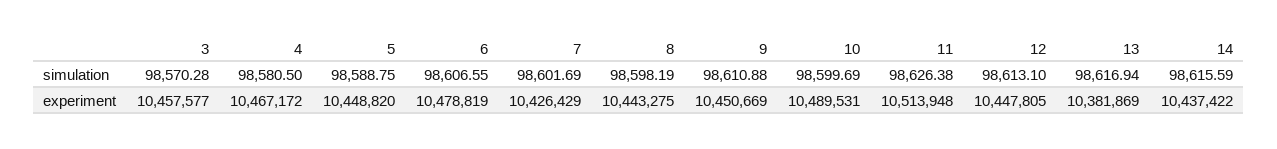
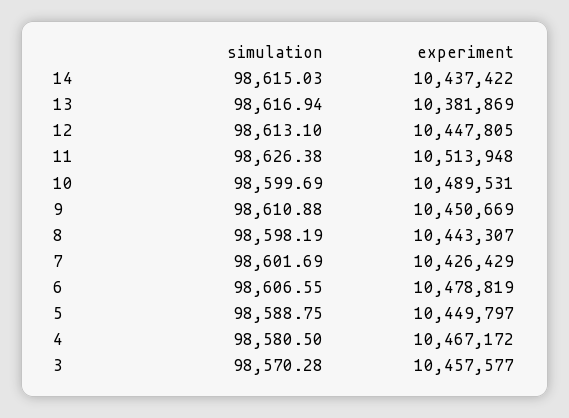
  {
    "3": {
      "simulation": 98570.28,
      "experiment": 10457577
    },
    "4": {
      "simulation": 98580.5,
      "experiment": 10467172
    },
    "5": {
      "simulation": 98588.75,
-     "experiment": 10448820
+     "experiment": 10449797
    },
    "6": {
      "simulation": 98606.55,
      "experiment": 10478819
    },
    "7": {
      "simulation": 98601.69,
      "experiment": 10426429
    },
    "8": {
      "simulation": 98598.19,
-     "experiment": 10443275
+     "experiment": 10443307
    },
    "9": {
      "simulation": 98610.88,
      "experiment": 10450669
    },
    "10": {
      "simulation": 98599.69,
      "experiment": 10489531
    },
    "11": {
      "simulation": 98626.38,
      "experiment": 10513948
    },
    "12": {
      "simulation": 98613.1,
      "experiment": 10447805
    },
    "13": {
      "simulation": 98616.94,
      "experiment": 10381869
    },
    "14": {
-     "simulation": 98615.59,
+     "simulation": 98615.03,
      "experiment": 10437422
    }
  }

